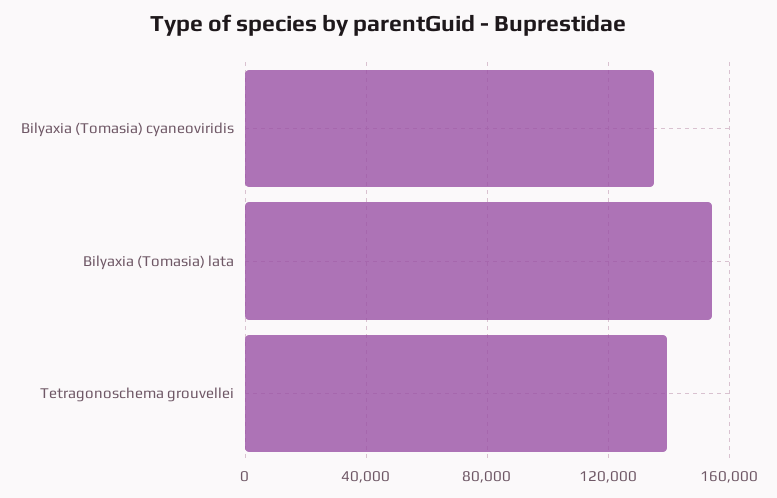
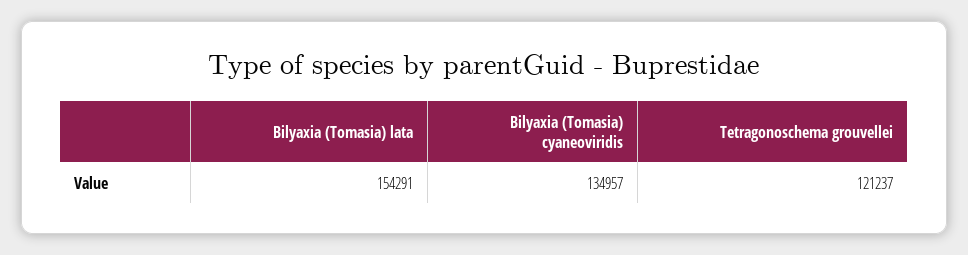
  {
    "Bilyaxia (Tomasia) cyaneoviridis": 134957,
    "Bilyaxia (Tomasia) lata": 154291,
-   "Tetragonoschema grouvellei": 140000
+   "Tetragonoschema grouvellei": 121237
  }

